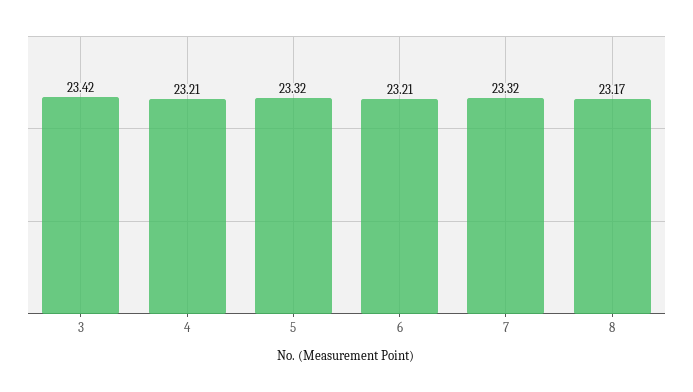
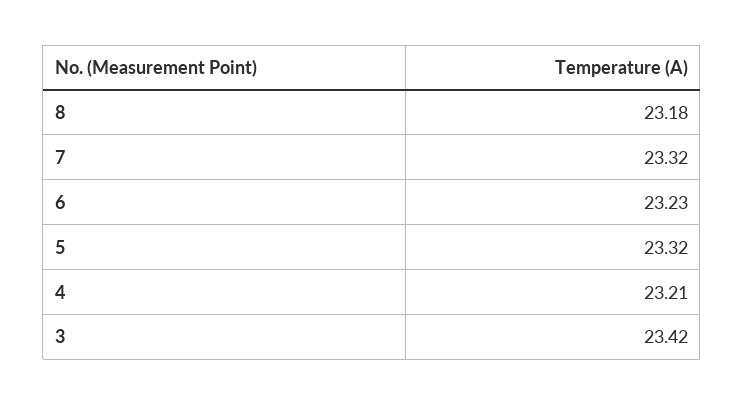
  {
    "3": 23.42,
    "4": 23.21,
    "5": 23.32,
-   "6": 23.21,
+   "6": 23.23,
    "7": 23.32,
-   "8": 23.17
+   "8": 23.18
  }

